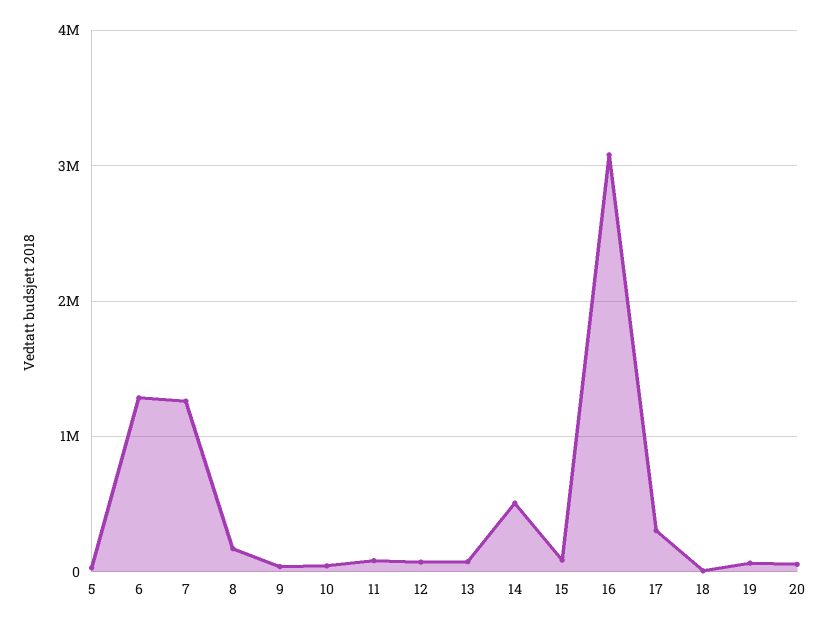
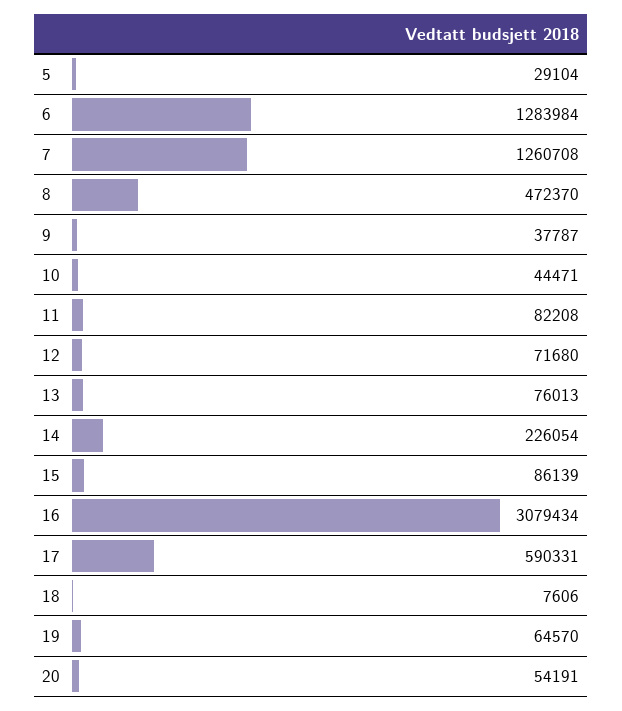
  {
    "5": 29104,
    "6": 1283984,
    "7": 1260708,
-   "8": 200000,
+   "8": 472370,
    "9": 37787,
    "10": 44471,
    "11": 82208,
    "12": 71680,
    "13": 76013,
-   "14": 500000,
+   "14": 226054,
    "15": 86139,
    "16": 3079434,
-   "17": 300000,
+   "17": 590331,
    "18": 7606,
    "19": 64570,
    "20": 54191
  }

